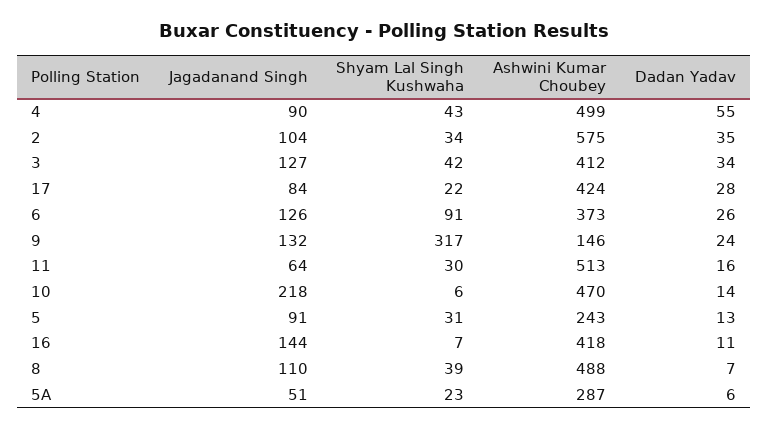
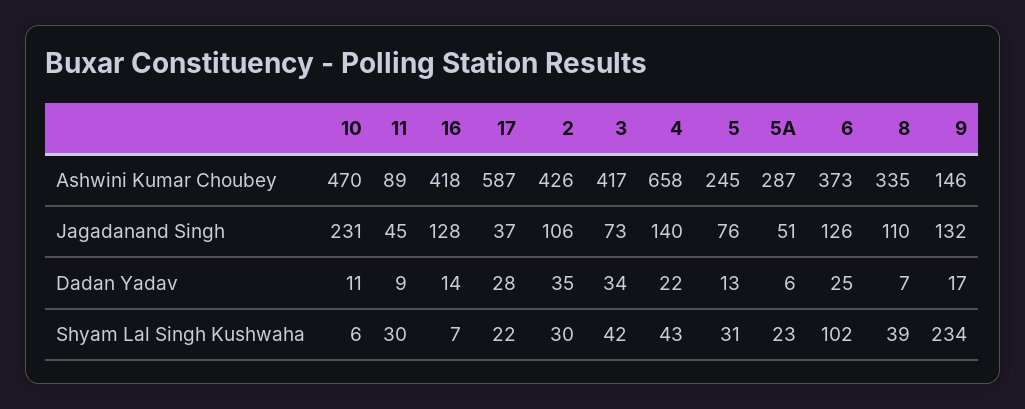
  {
    "Jagadanand Singh": {
-     "4": 90,
+     "4": 140,
-     "2": 104,
+     "2": 106,
-     "3": 127,
+     "3": 73,
-     "17": 84,
+     "17": 37,
      "6": 126,
      "9": 132,
-     "11": 64,
+     "11": 45,
-     "10": 218,
+     "10": 231,
-     "5": 91,
+     "5": 76,
-     "16": 144,
+     "16": 128,
      "8": 110,
      "5A": 51
    },
    "Shyam Lal Singh Kushwaha": {
      "4": 43,
-     "2": 34,
+     "2": 30,
      "3": 42,
      "17": 22,
-     "6": 91,
+     "6": 102,
-     "9": 317,
+     "9": 234,
      "11": 30,
      "10": 6,
      "5": 31,
      "16": 7,
      "8": 39,
      "5A": 23
    },
    "Ashwini Kumar Choubey": {
-     "4": 499,
+     "4": 658,
-     "2": 575,
+     "2": 426,
-     "3": 412,
+     "3": 417,
-     "17": 424,
+     "17": 587,
      "6": 373,
      "9": 146,
-     "11": 513,
+     "11": 89,
      "10": 470,
-     "5": 243,
+     "5": 245,
      "16": 418,
-     "8": 488,
+     "8": 335,
      "5A": 287
    },
    "Dadan Yadav": {
-     "4": 55,
+     "4": 22,
      "2": 35,
      "3": 34,
      "17": 28,
-     "6": 26,
+     "6": 25,
-     "9": 24,
+     "9": 17,
-     "11": 16,
+     "11": 9,
-     "10": 14,
+     "10": 11,
      "5": 13,
-     "16": 11,
+     "16": 14,
      "8": 7,
      "5A": 6
    }
  }

